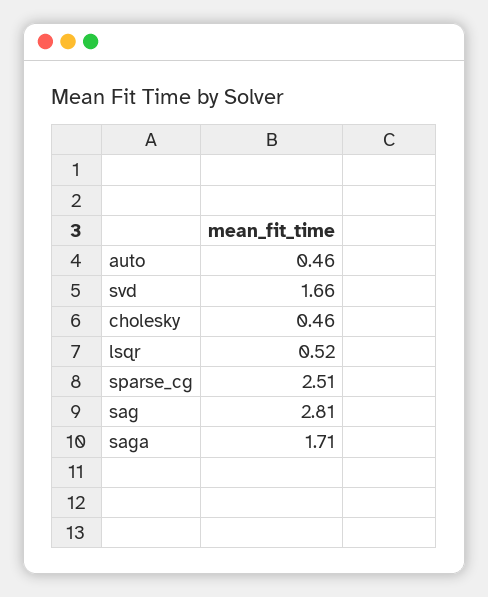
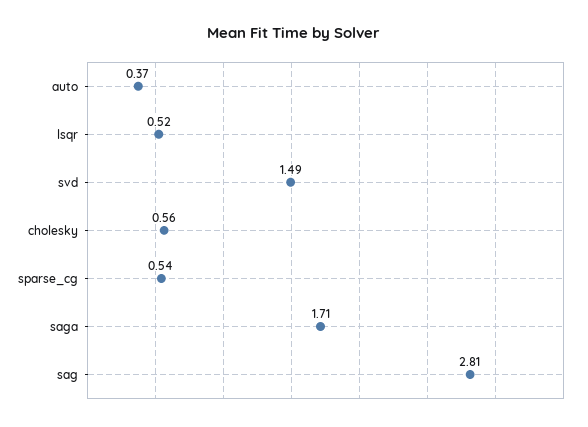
  {
-   "auto": 0.46,
+   "auto": 0.37,
-   "svd": 1.66,
+   "svd": 1.49,
-   "cholesky": 0.46,
+   "cholesky": 0.56,
    "lsqr": 0.52,
-   "sparse_cg": 2.51,
+   "sparse_cg": 0.54,
    "sag": 2.81,
    "saga": 1.71
  }

